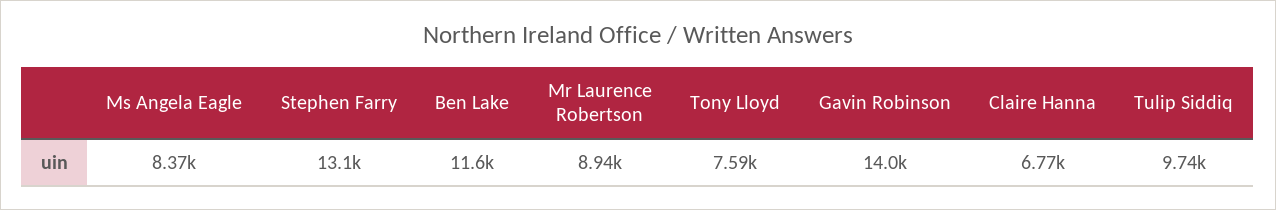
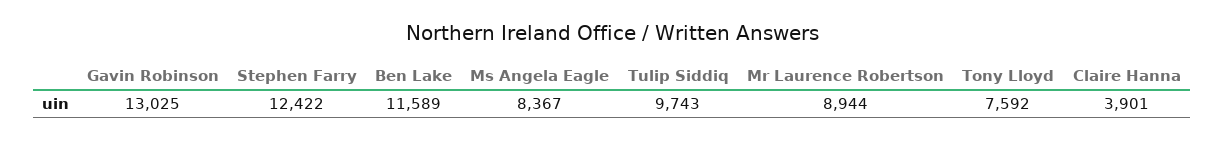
  {
    "Ms Angela Eagle": 8367,
-   "Stephen Farry": 13100,
+   "Stephen Farry": 12422,
    "Ben Lake": 11589,
    "Mr Laurence Robertson": 8944,
    "Tony Lloyd": 7592,
-   "Gavin Robinson": 14000,
+   "Gavin Robinson": 13025,
-   "Claire Hanna": 6770,
+   "Claire Hanna": 3901,
    "Tulip Siddiq": 9743
  }

